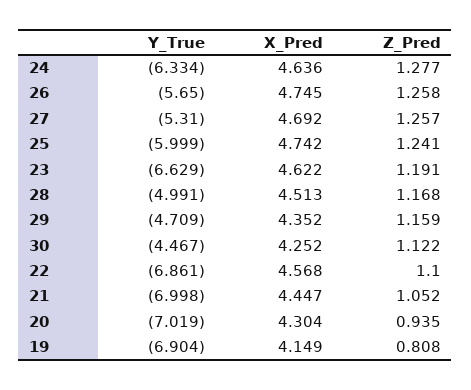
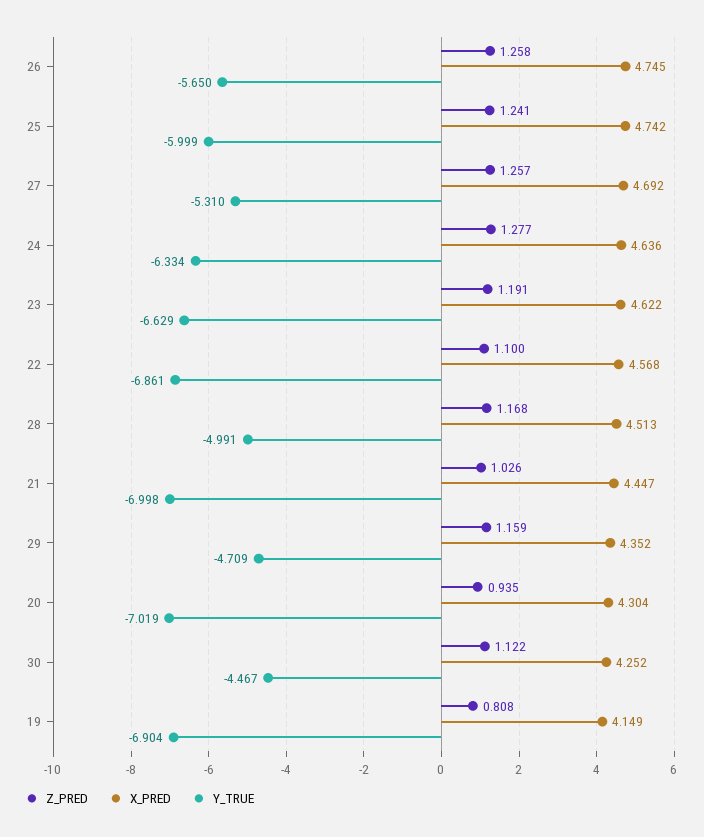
  {
    "Y_True": {
      "24": -6.334,
      "26": -5.65,
      "27": -5.31,
      "25": -5.999,
      "23": -6.629,
      "28": -4.991,
      "29": -4.709,
      "30": -4.467,
      "22": -6.861,
      "21": -6.998,
      "20": -7.019,
      "19": -6.904
    },
    "X_Pred": {
      "24": 4.636,
      "26": 4.745,
      "27": 4.692,
      "25": 4.742,
      "23": 4.622,
      "28": 4.513,
      "29": 4.352,
      "30": 4.252,
      "22": 4.568,
      "21": 4.447,
      "20": 4.304,
      "19": 4.149
    },
    "Z_Pred": {
      "24": 1.277,
      "26": 1.258,
      "27": 1.257,
      "25": 1.241,
      "23": 1.191,
      "28": 1.168,
      "29": 1.159,
      "30": 1.122,
      "22": 1.1,
-     "21": 1.052,
+     "21": 1.026,
      "20": 0.935,
      "19": 0.808
    }
  }

